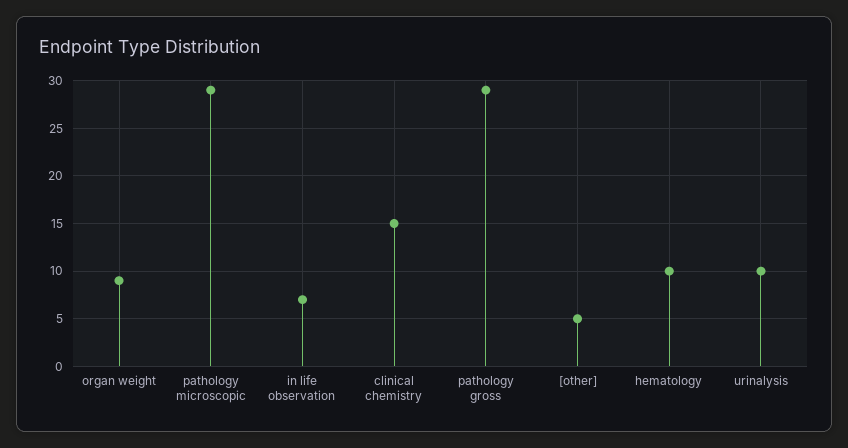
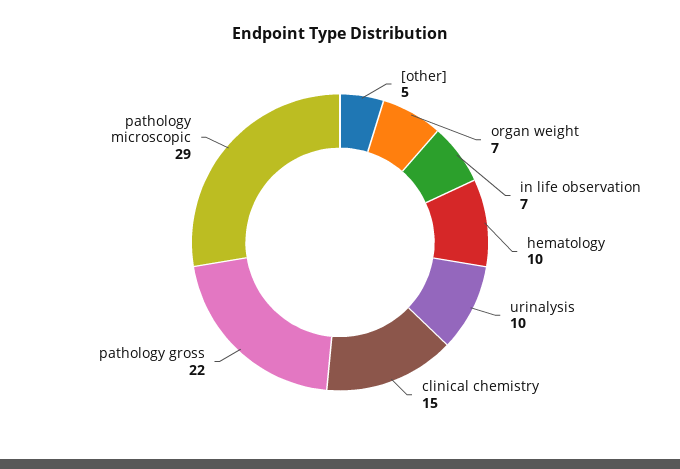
  {
-   "organ weight": 9,
+   "organ weight": 7,
    "pathology microscopic": 29,
    "in life observation": 7,
    "clinical chemistry": 15,
-   "pathology gross": 29,
+   "pathology gross": 22,
    "[other]": 5,
    "hematology": 10,
    "urinalysis": 10
  }

